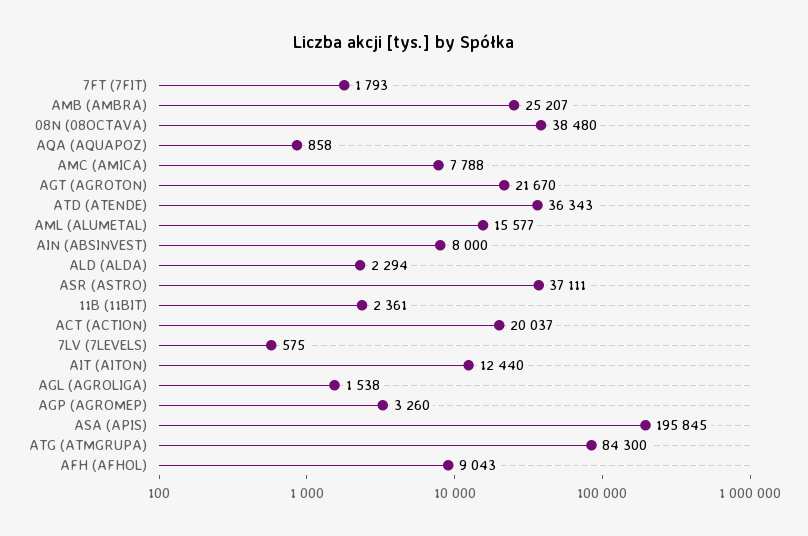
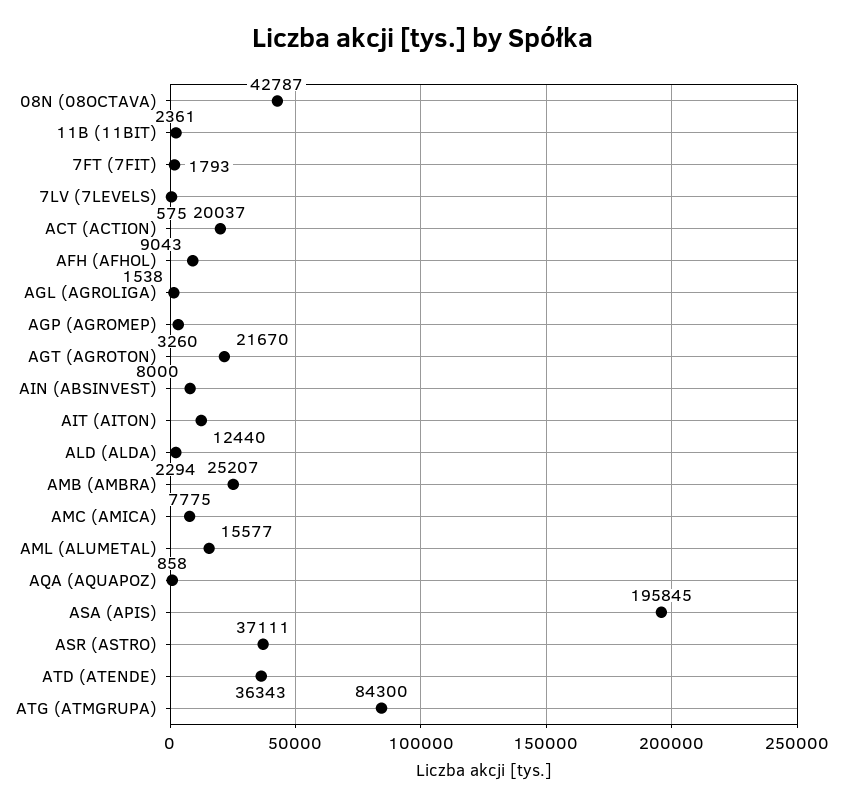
  {
    "7FT (7FIT)": 1793,
    "AMB (AMBRA)": 25207,
-   "08N (08OCTAVA)": 38480,
+   "08N (08OCTAVA)": 42787,
    "AQA (AQUAPOZ)": 858,
-   "AMC (AMICA)": 7788,
+   "AMC (AMICA)": 7775,
    "AGT (AGROTON)": 21670,
    "ATD (ATENDE)": 36343,
    "AML (ALUMETAL)": 15577,
    "AIN (ABSINVEST)": 8000,
    "ALD (ALDA)": 2294,
    "ASR (ASTRO)": 37111,
    "11B (11BIT)": 2361,
    "ACT (ACTION)": 20037,
    "7LV (7LEVELS)": 575,
    "AIT (AITON)": 12440,
    "AGL (AGROLIGA)": 1538,
    "AGP (AGROMEP)": 3260,
    "ASA (APIS)": 195845,
    "ATG (ATMGRUPA)": 84300,
    "AFH (AFHOL)": 9043
  }

